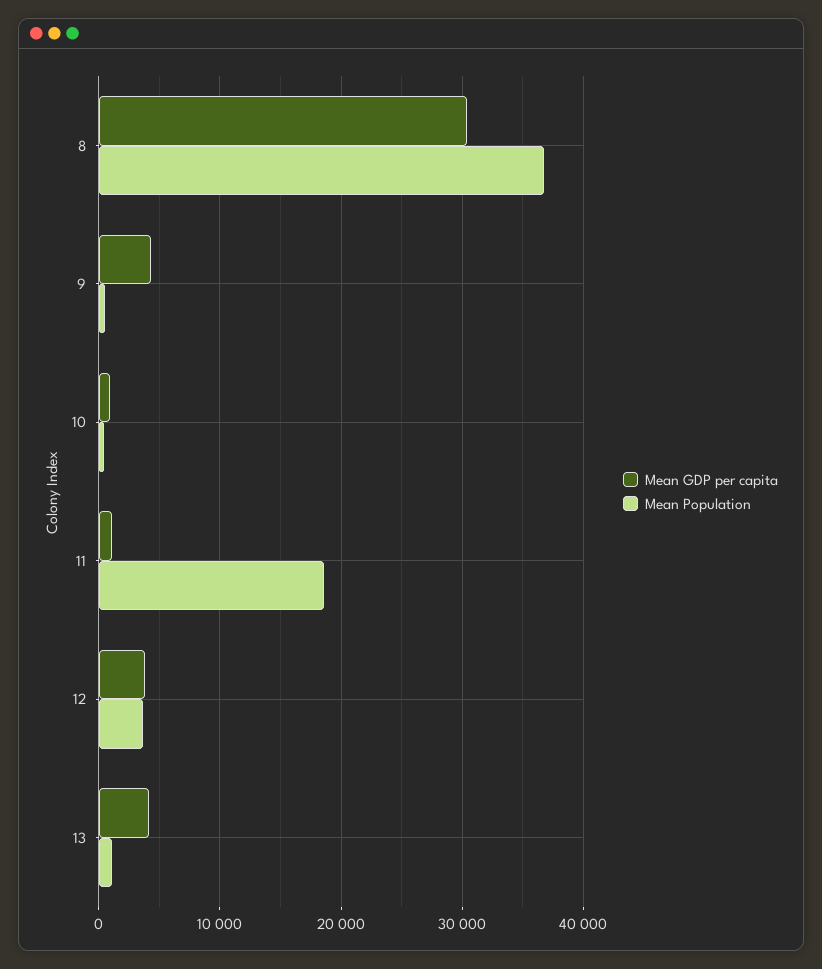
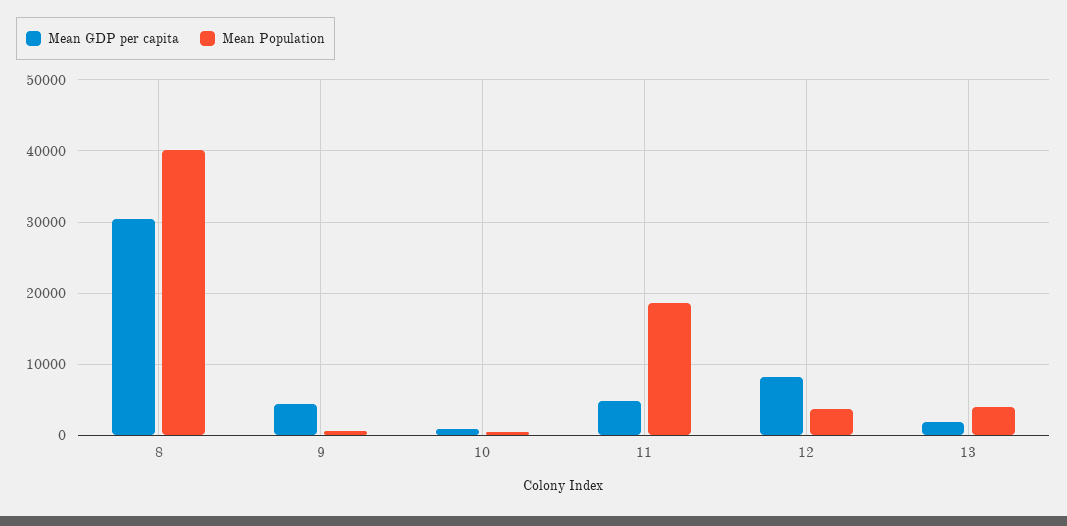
  {
    "Mean GDP per capita": {
      "8": 30000,
      "9": 4000,
      "10": 1000,
-     "11": 1000,
+     "11": 5000,
-     "12": 4000,
+     "12": 8000,
-     "13": 4000
+     "13": 2000
    },
    "Mean Population": {
-     "8": 37000,
+     "8": 40000,
      "9": 1000,
      "10": 0,
      "11": 19000,
      "12": 4000,
-     "13": 1000
+     "13": 4000
    }
  }

